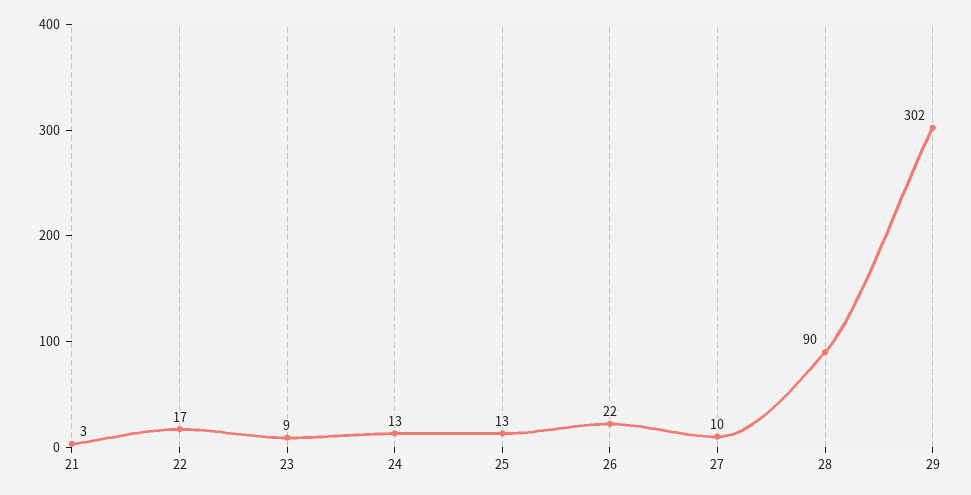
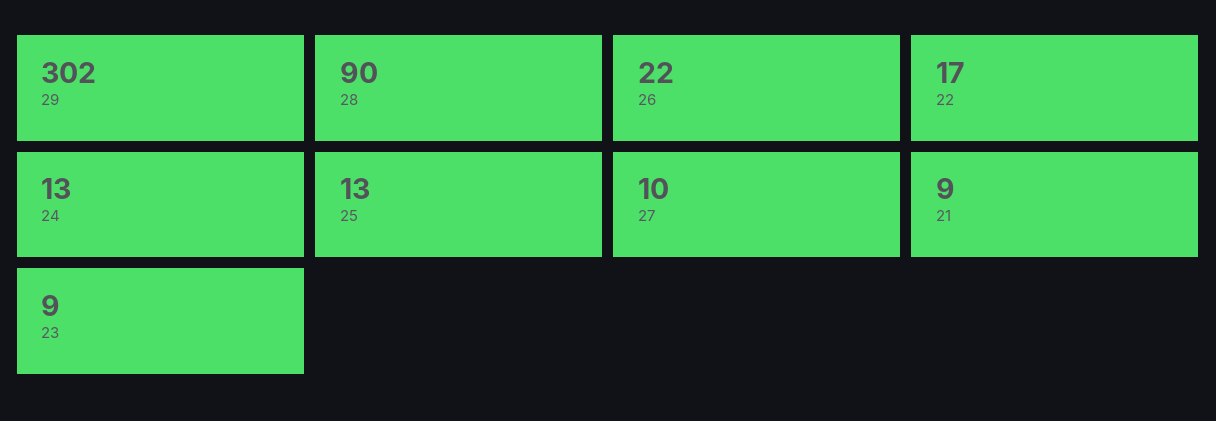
  {
-   "21": 3,
+   "21": 9,
    "22": 17,
    "23": 9,
    "24": 13,
    "25": 13,
    "26": 22,
    "27": 10,
    "28": 90,
    "29": 302
  }

